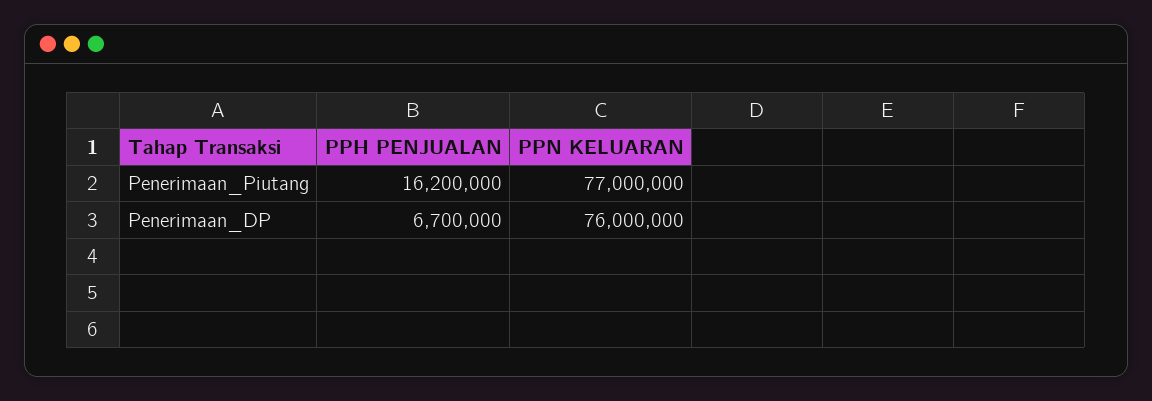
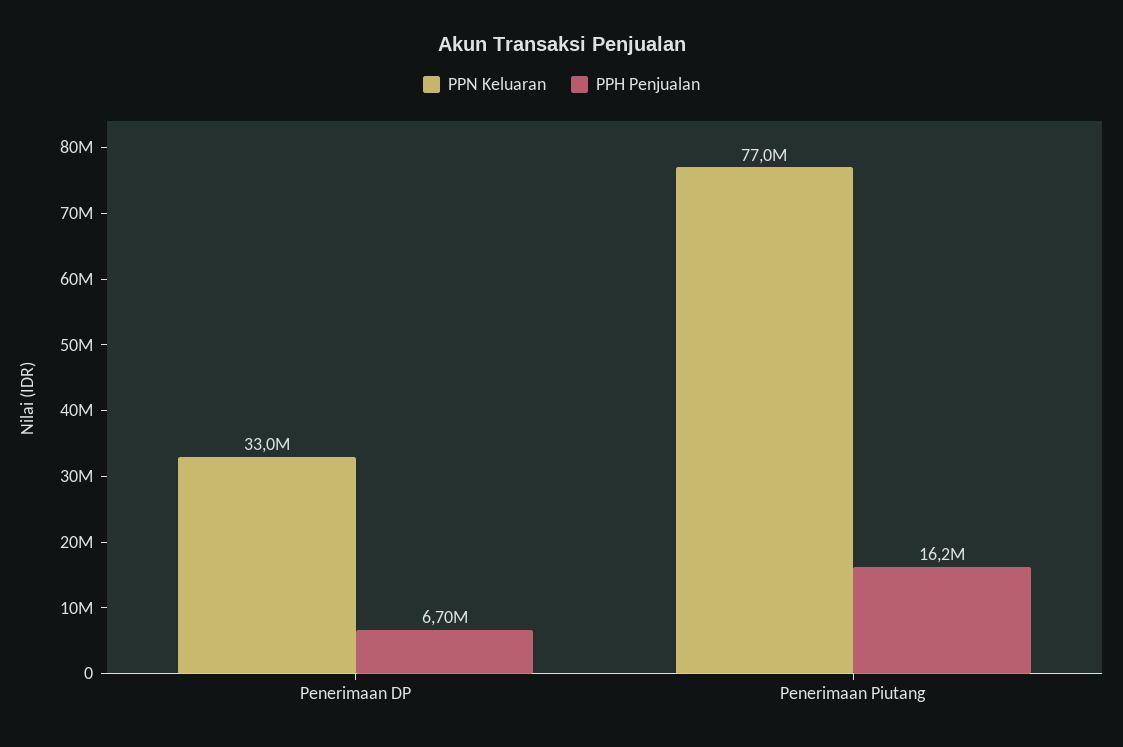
  {
    "PPH PENJUALAN": {
      "Penerimaan_Piutang": 16200000,
      "Penerimaan_DP": 6700000
    },
    "PPN KELUARAN": {
      "Penerimaan_Piutang": 77000000,
-     "Penerimaan_DP": 76000000
+     "Penerimaan_DP": 33000000
    }
  }

